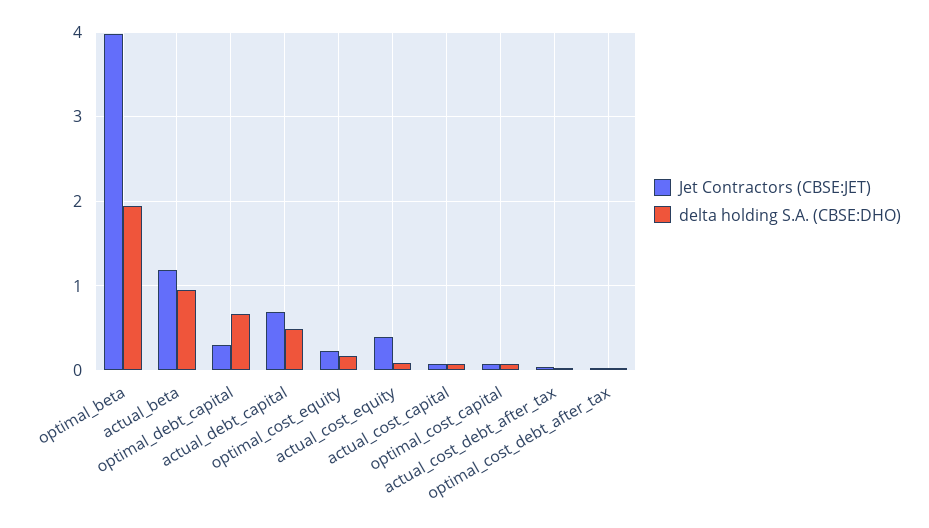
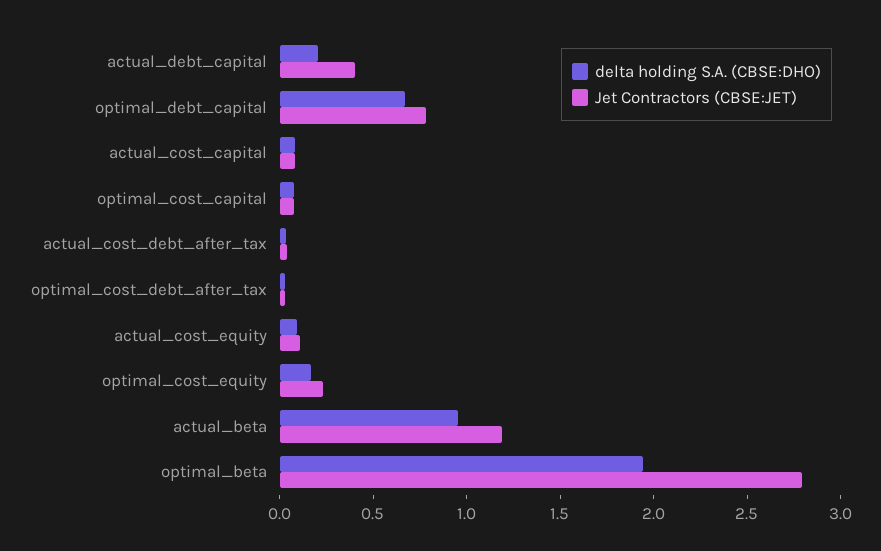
  {
    "Jet Contractors (CBSE:JET)": {
-     "optimal_beta": 4,
+     "optimal_beta": 2.8,
      "actual_beta": 1.2,
-     "optimal_debt_capital": 0.3,
+     "optimal_debt_capital": 0.8,
-     "actual_debt_capital": 0.7,
+     "actual_debt_capital": 0.4,
      "optimal_cost_equity": 0.2,
-     "actual_cost_equity": 0.4,
+     "actual_cost_equity": 0.1,
      "actual_cost_capital": 0.1,
      "optimal_cost_capital": 0.1,
      "actual_cost_debt_after_tax": 0,
      "optimal_cost_debt_after_tax": 0
    },
    "delta holding S.A. (CBSE:DHO)": {
      "optimal_beta": 1.9,
      "actual_beta": 1,
      "optimal_debt_capital": 0.7,
-     "actual_debt_capital": 0.5,
+     "actual_debt_capital": 0.2,
      "optimal_cost_equity": 0.2,
      "actual_cost_equity": 0.1,
      "actual_cost_capital": 0.1,
      "optimal_cost_capital": 0.1,
      "actual_cost_debt_after_tax": 0,
      "optimal_cost_debt_after_tax": 0
    }
  }

